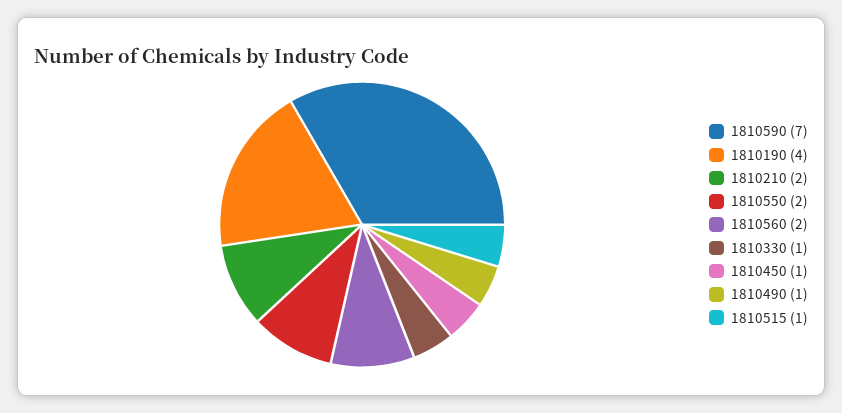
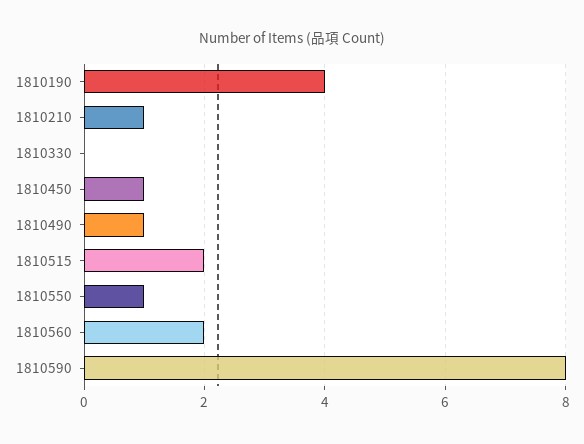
  {
-   "1810590": 7,
+   "1810590": 8,
    "1810190": 4,
-   "1810210": 2,
+   "1810210": 1,
-   "1810550": 2,
+   "1810550": 1,
    "1810560": 2,
-   "1810330": 1,
+   "1810330": 0,
    "1810450": 1,
    "1810490": 1,
-   "1810515": 1
+   "1810515": 2
  }

